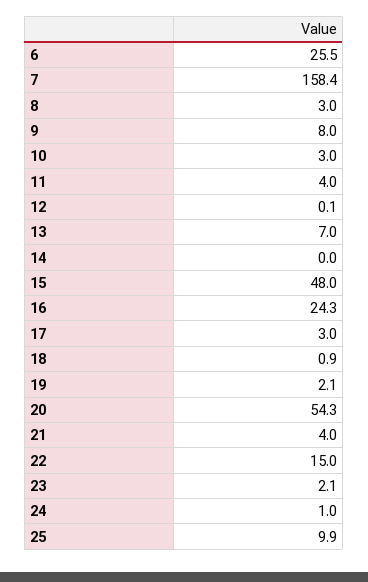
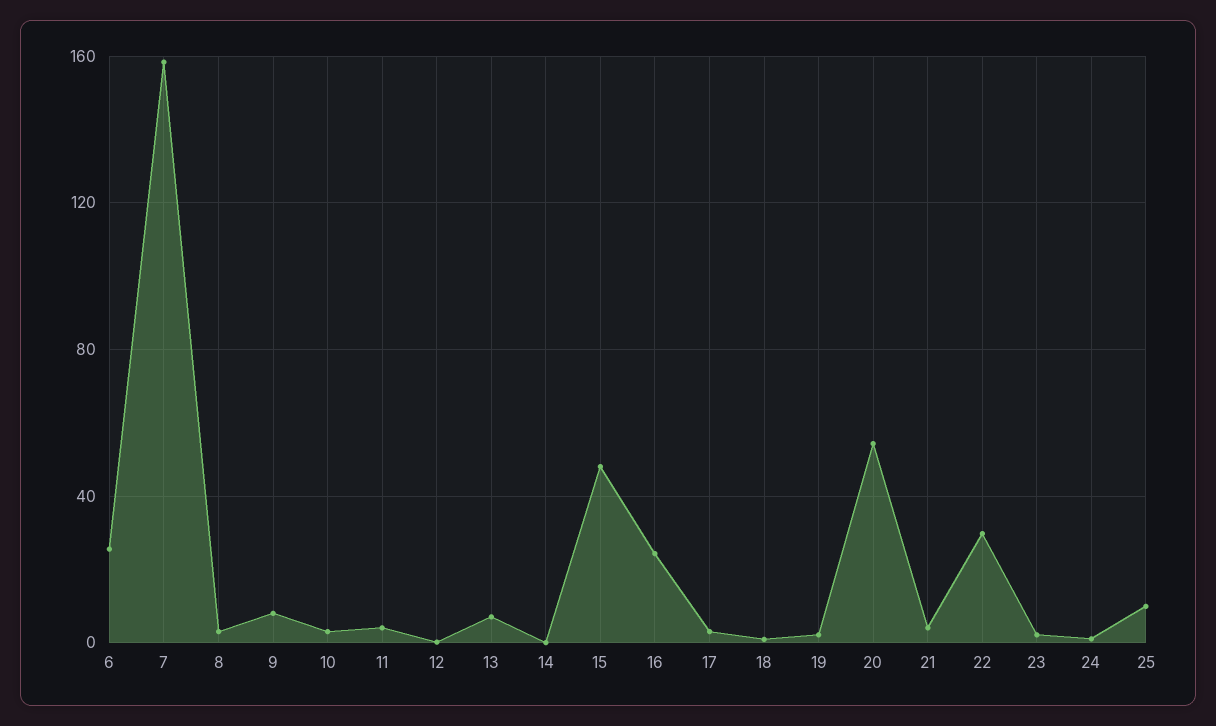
  {
    "6": 25.5,
    "7": 158.4,
    "8": 3,
    "9": 8,
    "10": 3,
    "11": 4,
    "12": 0.1,
    "13": 7,
    "14": 0,
    "15": 48,
    "16": 24.3,
    "17": 3,
    "18": 0.9,
    "19": 2.1,
    "20": 54.3,
    "21": 4,
-   "22": 15,
+   "22": 30,
    "23": 2.1,
    "24": 1,
    "25": 9.9
  }

